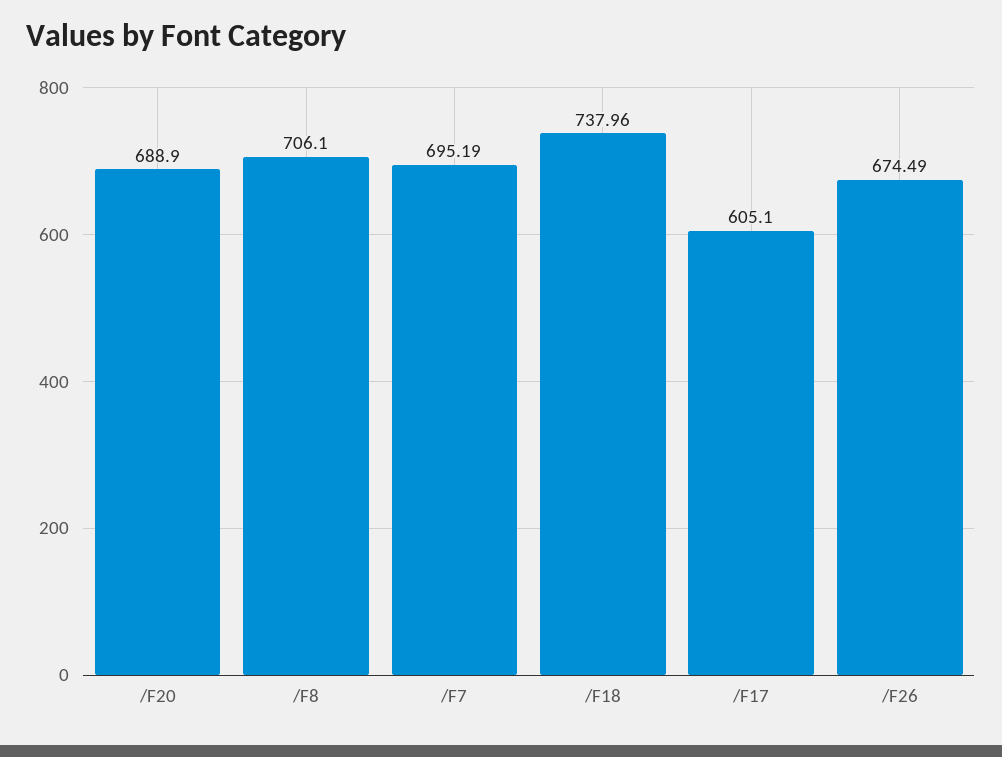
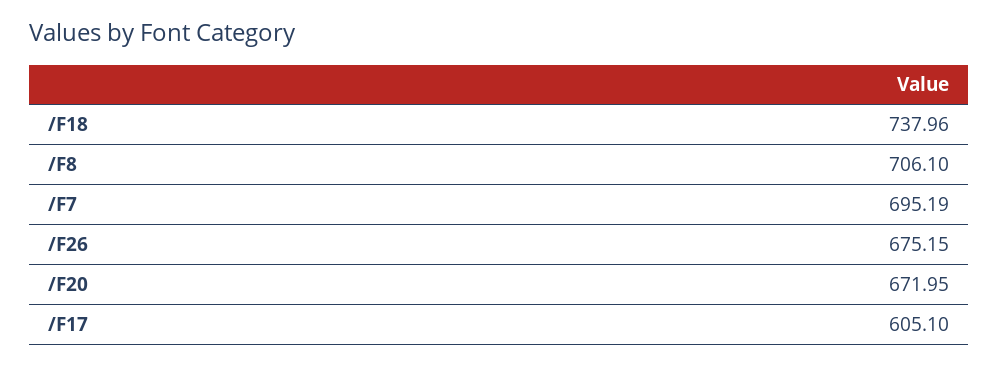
  {
-   "/F20": 688.9,
+   "/F20": 671.95,
    "/F8": 706.1,
    "/F7": 695.19,
    "/F18": 737.96,
    "/F17": 605.1,
-   "/F26": 674.49
+   "/F26": 675.15
  }

